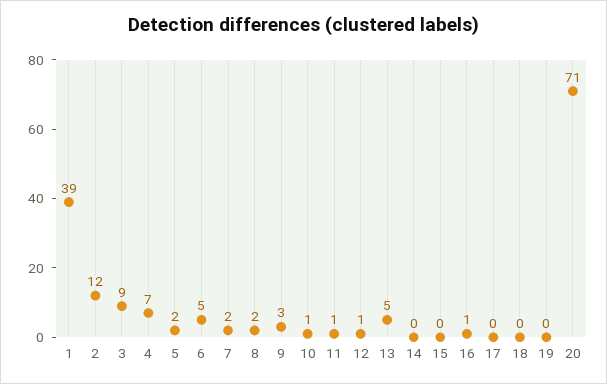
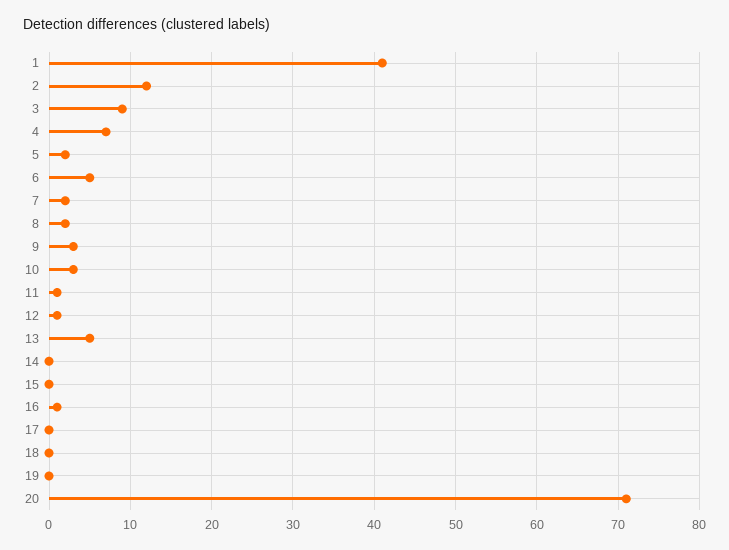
  {
-   "1": 39,
+   "1": 41,
    "2": 12,
    "3": 9,
    "4": 7,
    "5": 2,
    "6": 5,
    "7": 2,
    "8": 2,
    "9": 3,
-   "10": 1,
+   "10": 3,
    "11": 1,
    "12": 1,
    "13": 5,
    "14": 0,
    "15": 0,
    "16": 1,
    "17": 0,
    "18": 0,
    "19": 0,
    "20": 71
  }

